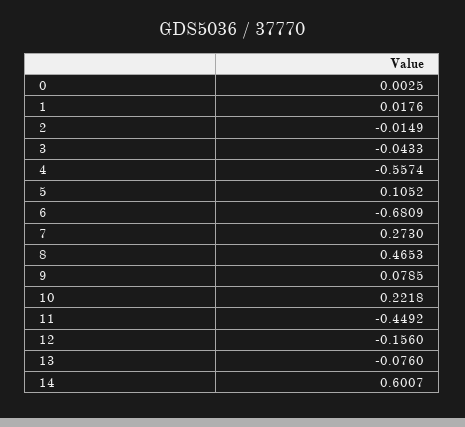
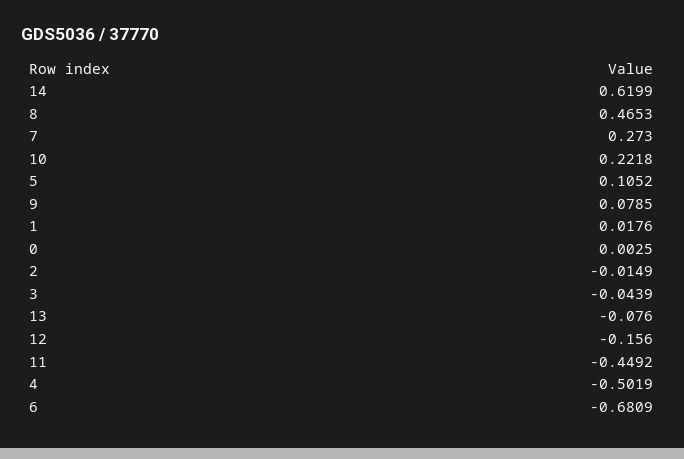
  {
    "0": 0.0025,
    "1": 0.0176,
    "2": -0.0149,
-   "3": -0.0433,
+   "3": -0.0439,
-   "4": -0.5574,
+   "4": -0.5019,
    "5": 0.1052,
    "6": -0.6809,
    "7": 0.273,
    "8": 0.4653,
    "9": 0.0785,
    "10": 0.2218,
    "11": -0.4492,
    "12": -0.156,
    "13": -0.076,
-   "14": 0.6007
+   "14": 0.6199
  }

